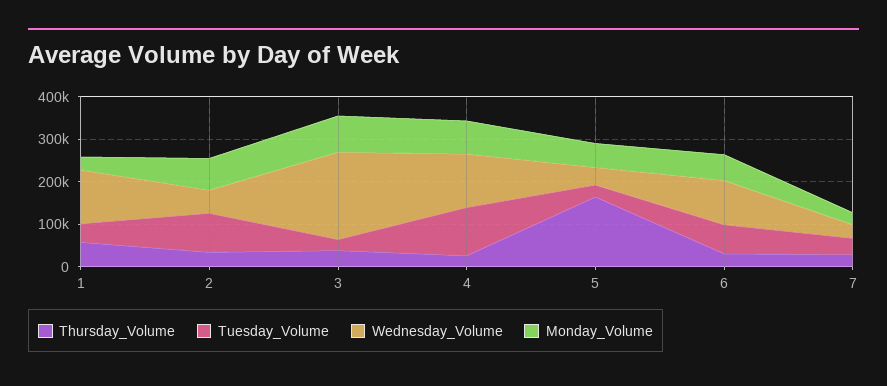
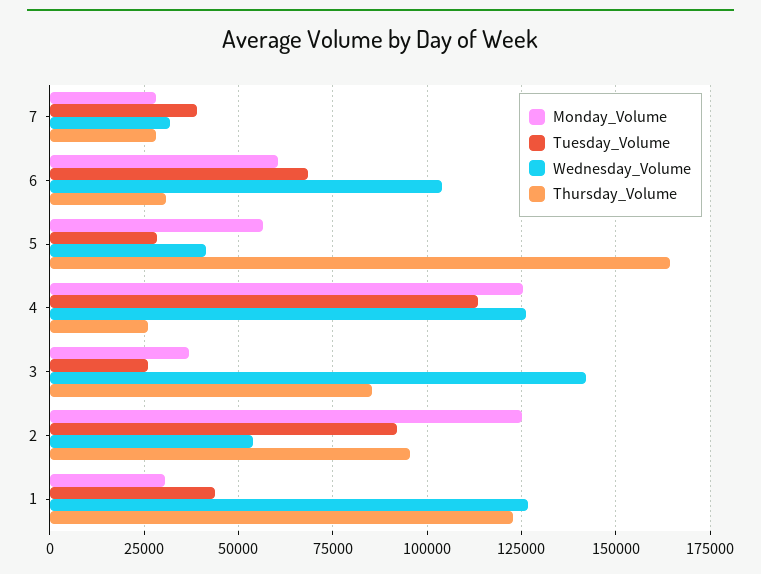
  {
    "Thursday_Volume": {
-     "1": 60000,
+     "1": 122500,
-     "2": 40000,
+     "2": 95000,
-     "3": 40000,
+     "3": 85000,
      "4": 25000,
      "5": 165000,
      "6": 30000,
      "7": 27500
    },
    "Tuesday_Volume": {
      "1": 42500,
      "2": 92500,
      "3": 25000,
      "4": 112500,
      "5": 27500,
      "6": 67500,
      "7": 40000
    },
    "Wednesday_Volume": {
      "1": 127500,
      "2": 55000,
-     "3": 200000,
+     "3": 142500,
      "4": 125000,
      "5": 42500,
      "6": 105000,
      "7": 32500
    },
    "Monday_Volume": {
      "1": 30000,
-     "2": 80000,
+     "2": 125000,
-     "3": 80000,
+     "3": 37500,
-     "4": 80000,
+     "4": 125000,
      "5": 57500,
      "6": 60000,
      "7": 27500
    }
  }

